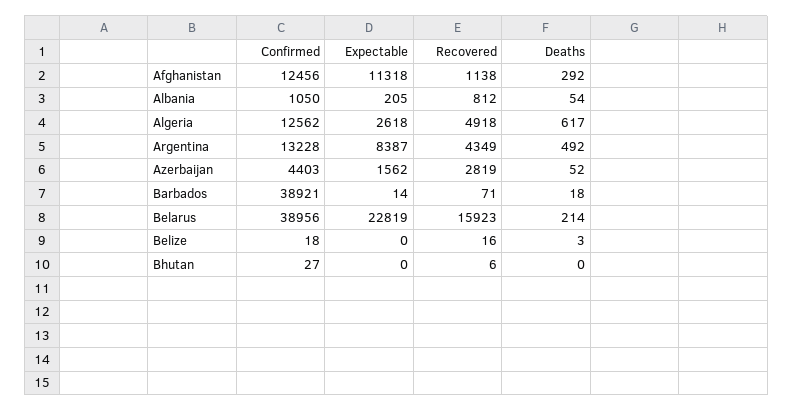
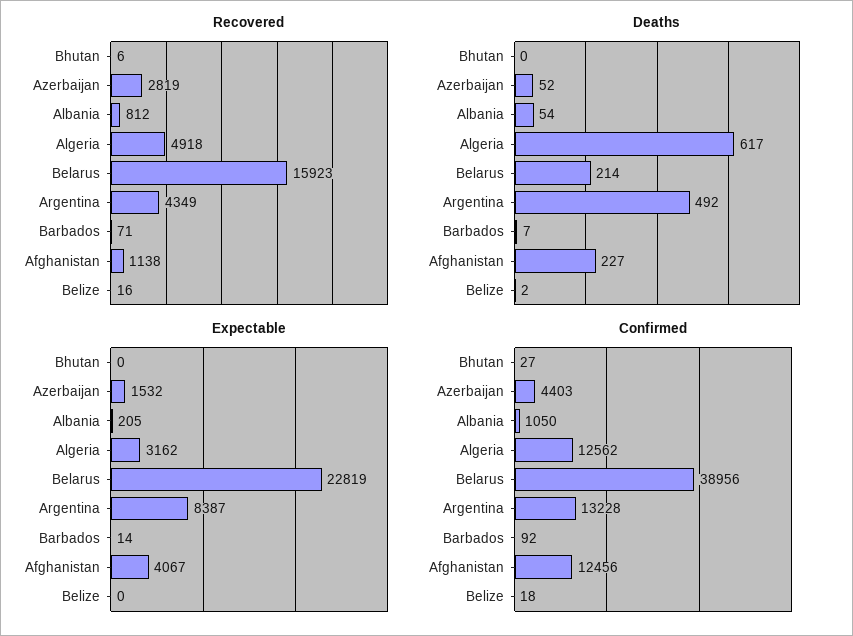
  {
    "Confirmed": {
      "Afghanistan": 12456,
      "Albania": 1050,
      "Algeria": 12562,
      "Argentina": 13228,
      "Azerbaijan": 4403,
-     "Barbados": 38921,
+     "Barbados": 92,
      "Belarus": 38956,
      "Belize": 18,
      "Bhutan": 27
    },
    "Expectable": {
-     "Afghanistan": 11318,
+     "Afghanistan": 4067,
      "Albania": 205,
-     "Algeria": 2618,
+     "Algeria": 3162,
      "Argentina": 8387,
-     "Azerbaijan": 1562,
+     "Azerbaijan": 1532,
      "Barbados": 14,
      "Belarus": 22819,
      "Belize": 0,
      "Bhutan": 0
    },
    "Recovered": {
      "Afghanistan": 1138,
      "Albania": 812,
      "Algeria": 4918,
      "Argentina": 4349,
      "Azerbaijan": 2819,
      "Barbados": 71,
      "Belarus": 15923,
      "Belize": 16,
      "Bhutan": 6
    },
    "Deaths": {
-     "Afghanistan": 292,
+     "Afghanistan": 227,
      "Albania": 54,
      "Algeria": 617,
      "Argentina": 492,
      "Azerbaijan": 52,
-     "Barbados": 18,
+     "Barbados": 7,
      "Belarus": 214,
-     "Belize": 3,
+     "Belize": 2,
      "Bhutan": 0
    }
  }

